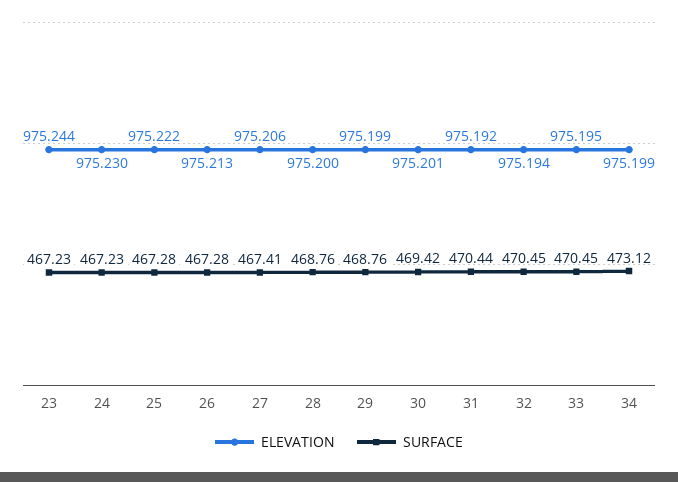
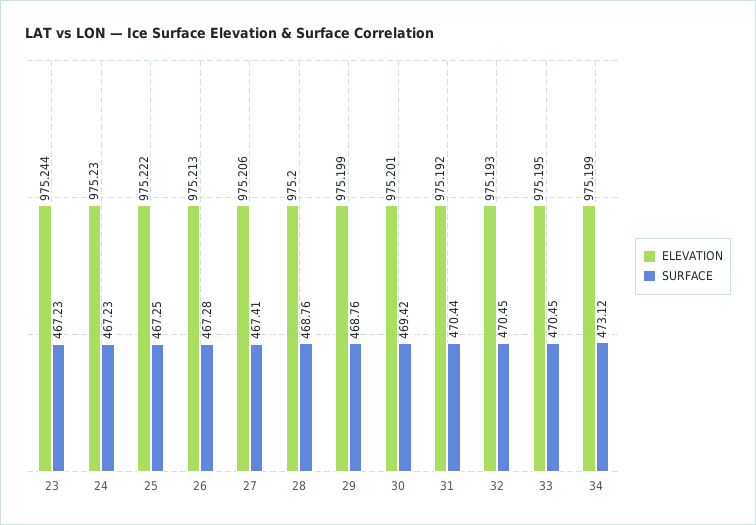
  {
    "ELEVATION": {
      "23": 975.244,
      "24": 975.23,
      "25": 975.222,
      "26": 975.213,
      "27": 975.206,
      "28": 975.2,
      "29": 975.199,
      "30": 975.201,
      "31": 975.192,
-     "32": 975.194,
+     "32": 975.193,
      "33": 975.195,
      "34": 975.199
    },
    "SURFACE": {
      "23": 467.23,
      "24": 467.23,
-     "25": 467.28,
+     "25": 467.25,
      "26": 467.28,
      "27": 467.41,
      "28": 468.76,
      "29": 468.76,
      "30": 469.42,
      "31": 470.44,
      "32": 470.45,
      "33": 470.45,
      "34": 473.12
    }
  }

